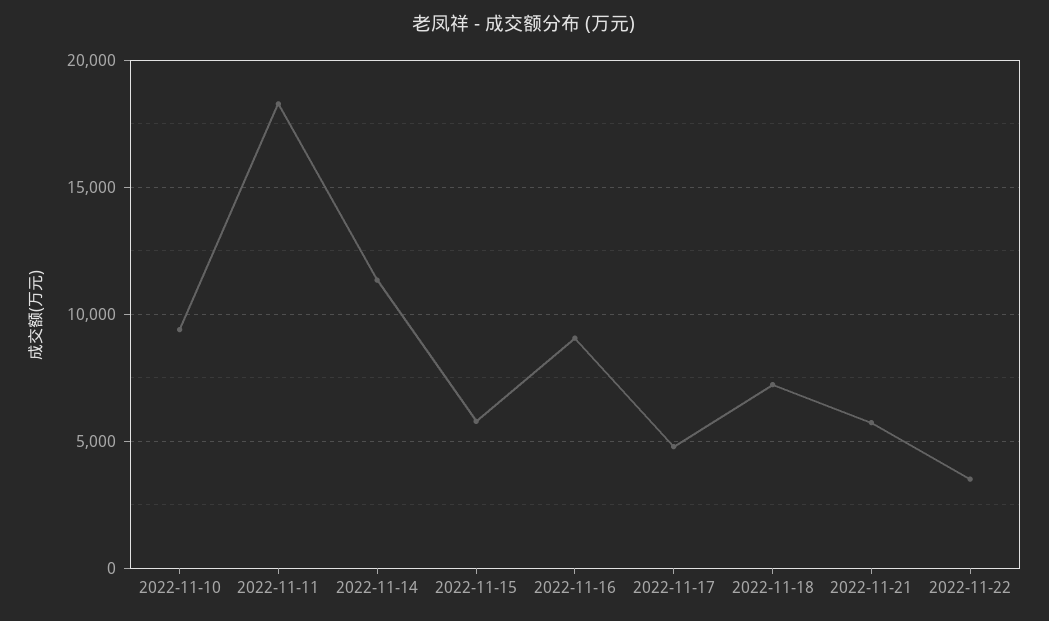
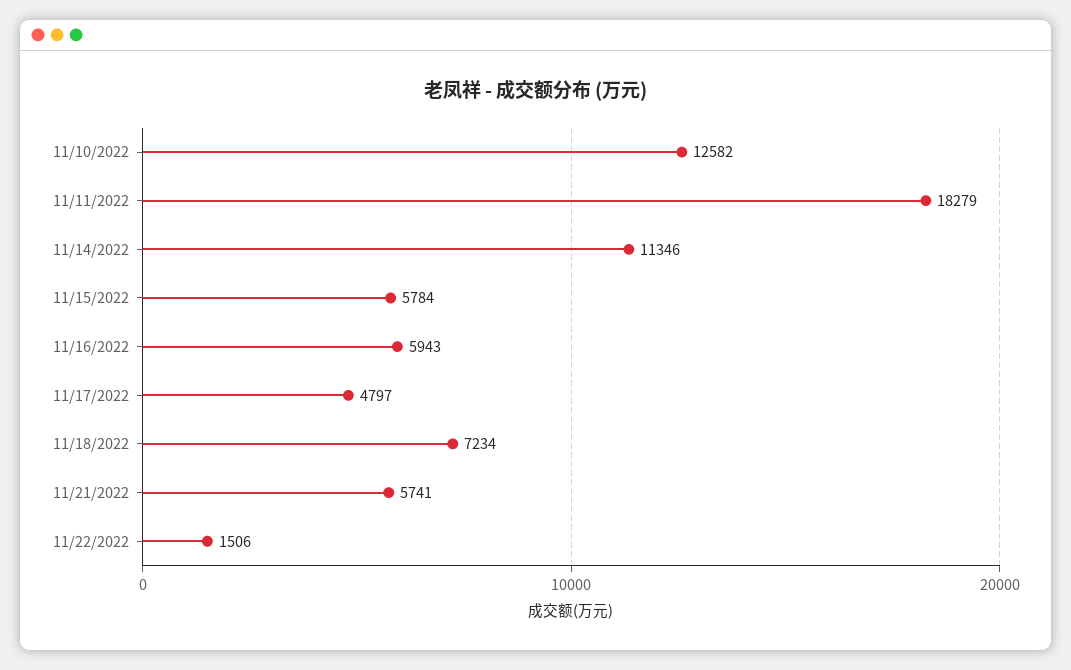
  {
-   "2022-11-10": 9500,
+   "2022-11-10": 12582,
    "2022-11-11": 18279,
    "2022-11-14": 11346,
    "2022-11-15": 5784,
-   "2022-11-16": 9000,
+   "2022-11-16": 5943,
    "2022-11-17": 4797,
    "2022-11-18": 7234,
    "2022-11-21": 5741,
-   "2022-11-22": 3500
+   "2022-11-22": 1506
  }

